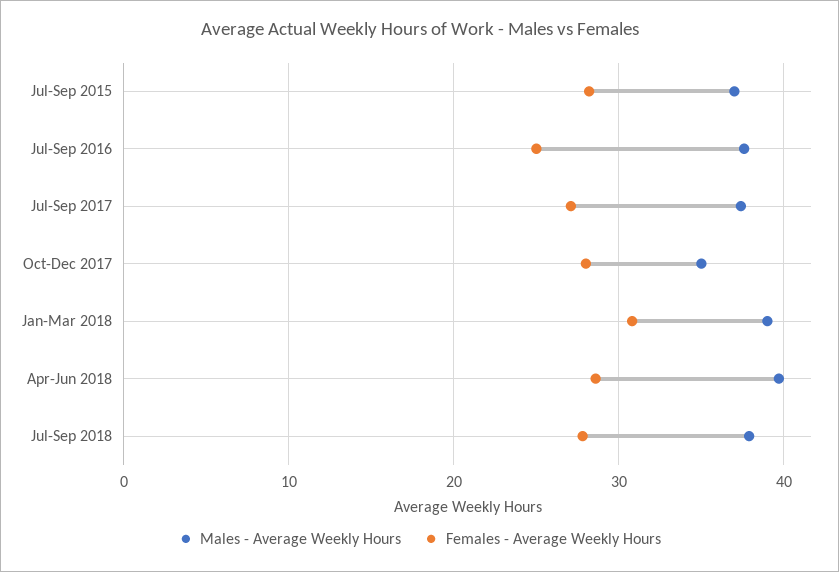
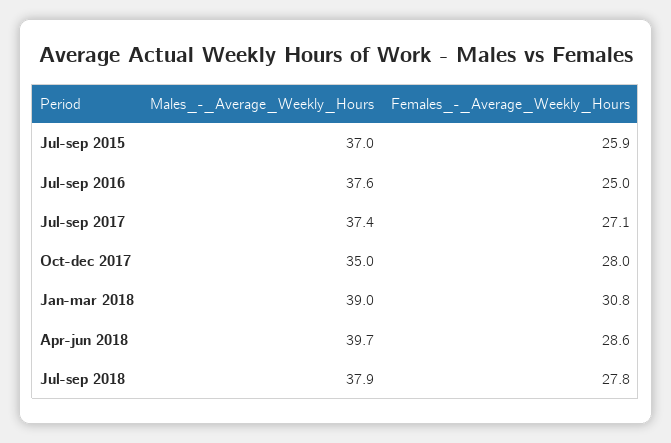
  {
    "Males - Average Weekly Hours": {
      "Jul-Sep 2015": 37,
      "Jul-Sep 2016": 37.6,
      "Jul-Sep 2017": 37.4,
      "Oct-Dec 2017": 35,
      "Jan-Mar 2018": 39,
      "Apr-Jun 2018": 39.7,
      "Jul-Sep 2018": 37.9
    },
    "Females - Average Weekly Hours": {
-     "Jul-Sep 2015": 28,
+     "Jul-Sep 2015": 25.9,
      "Jul-Sep 2016": 25,
      "Jul-Sep 2017": 27.1,
      "Oct-Dec 2017": 28,
      "Jan-Mar 2018": 30.8,
      "Apr-Jun 2018": 28.6,
      "Jul-Sep 2018": 27.8
    }
  }

